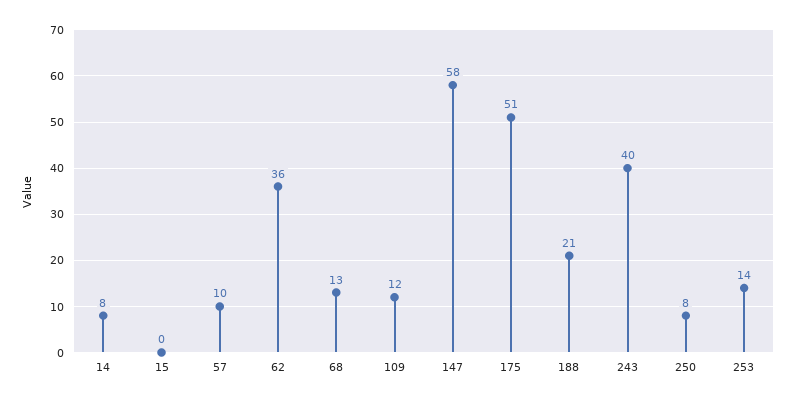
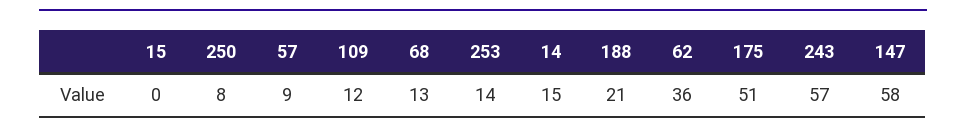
  {
-   "14": 8,
+   "14": 15,
    "15": 0,
-   "57": 10,
+   "57": 9,
    "62": 36,
    "68": 13,
    "109": 12,
    "147": 58,
    "175": 51,
    "188": 21,
-   "243": 40,
+   "243": 57,
    "250": 8,
    "253": 14
  }

